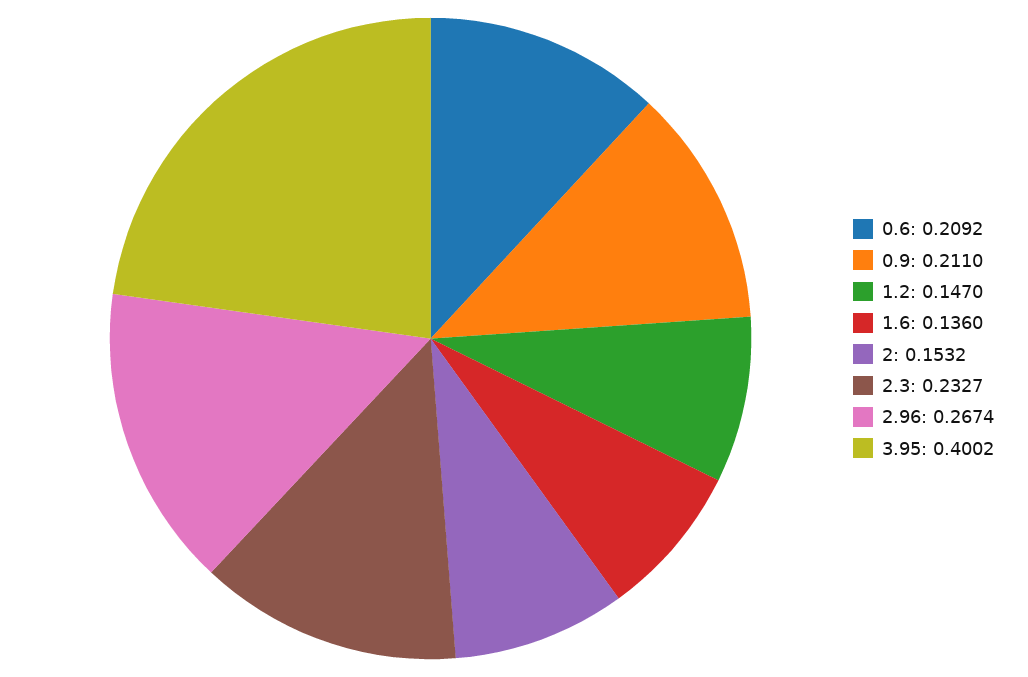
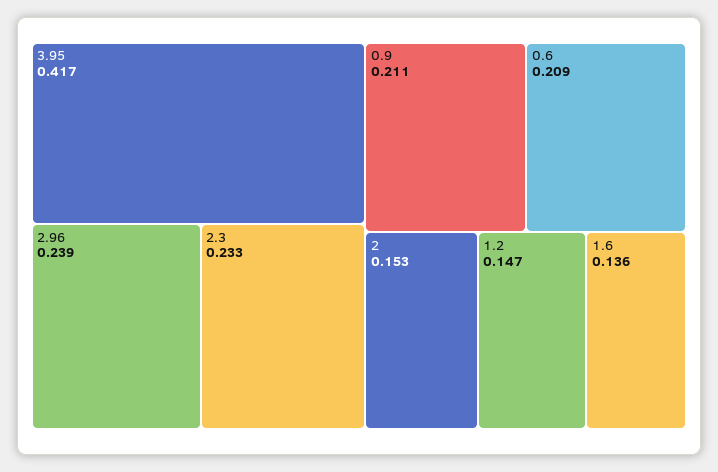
  {
    "0.6": 0.2092,
    "0.9": 0.211,
    "1.2": 0.147,
    "1.6": 0.136,
    "2": 0.1532,
    "2.3": 0.2327,
-   "2.96": 0.2674,
+   "2.96": 0.239,
-   "3.95": 0.4002
+   "3.95": 0.417
  }

